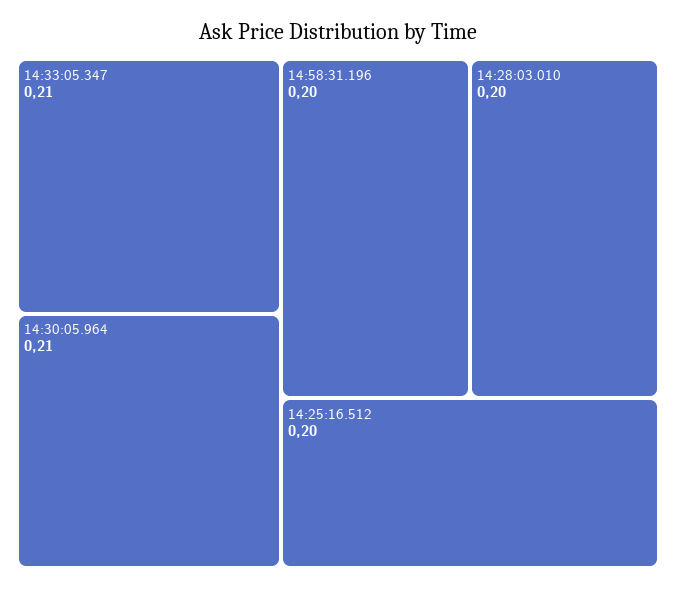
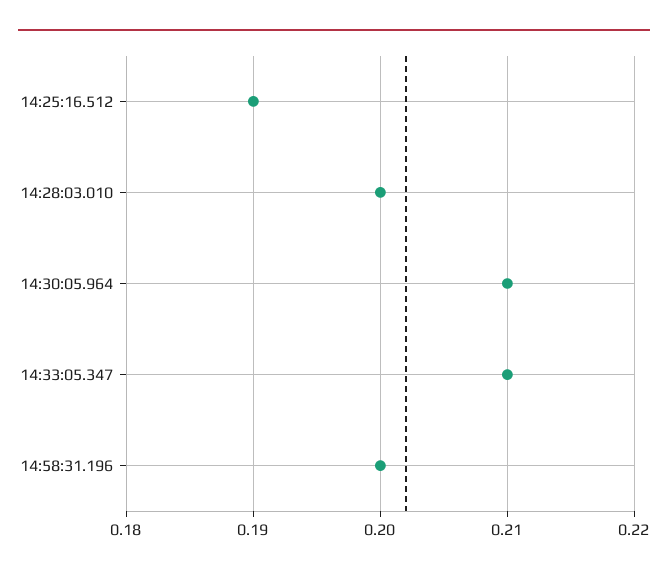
  {
    "14:33:05.347": 0.21,
    "14:30:05.964": 0.21,
    "14:58:31.196": 0.2,
    "14:28:03.010": 0.2,
-   "14:25:16.512": 0.2
+   "14:25:16.512": 0.19
  }

